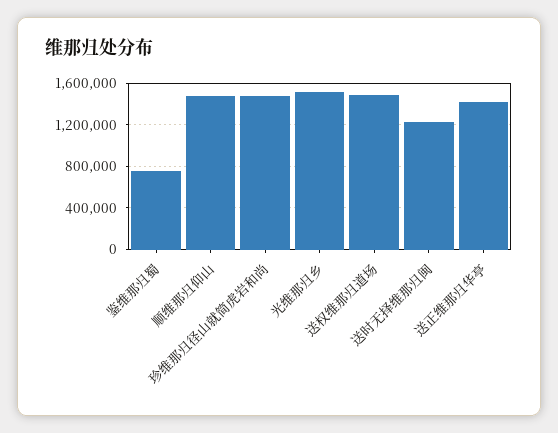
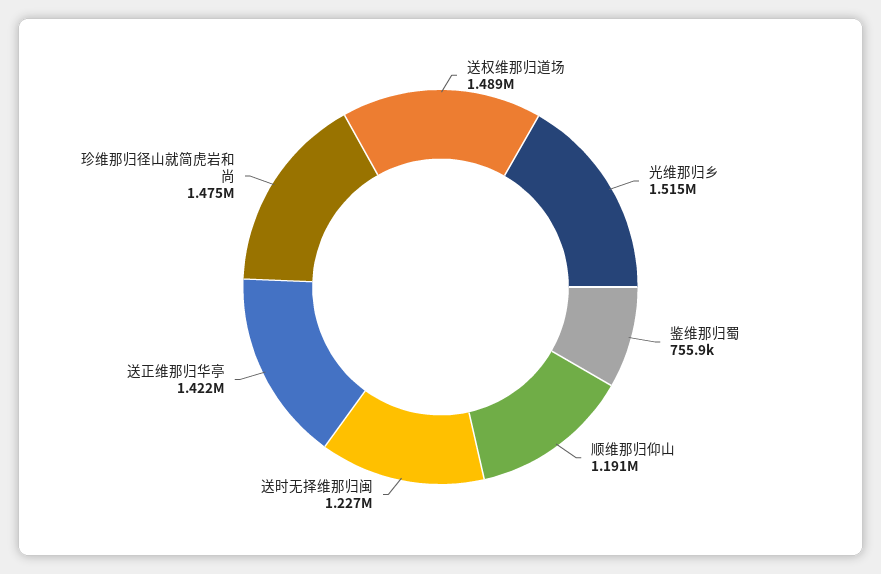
  {
    "鉴维那归蜀": 755900,
-   "顺维那归仰山": 1500000,
+   "顺维那归仰山": 1191000,
    "珍维那归径山就简虎岩和尚": 1475000,
    "光维那归乡": 1515000,
    "送权维那归道场": 1489000,
    "送时无择维那归闽": 1227000,
    "送正维那归华亭": 1422000
  }

